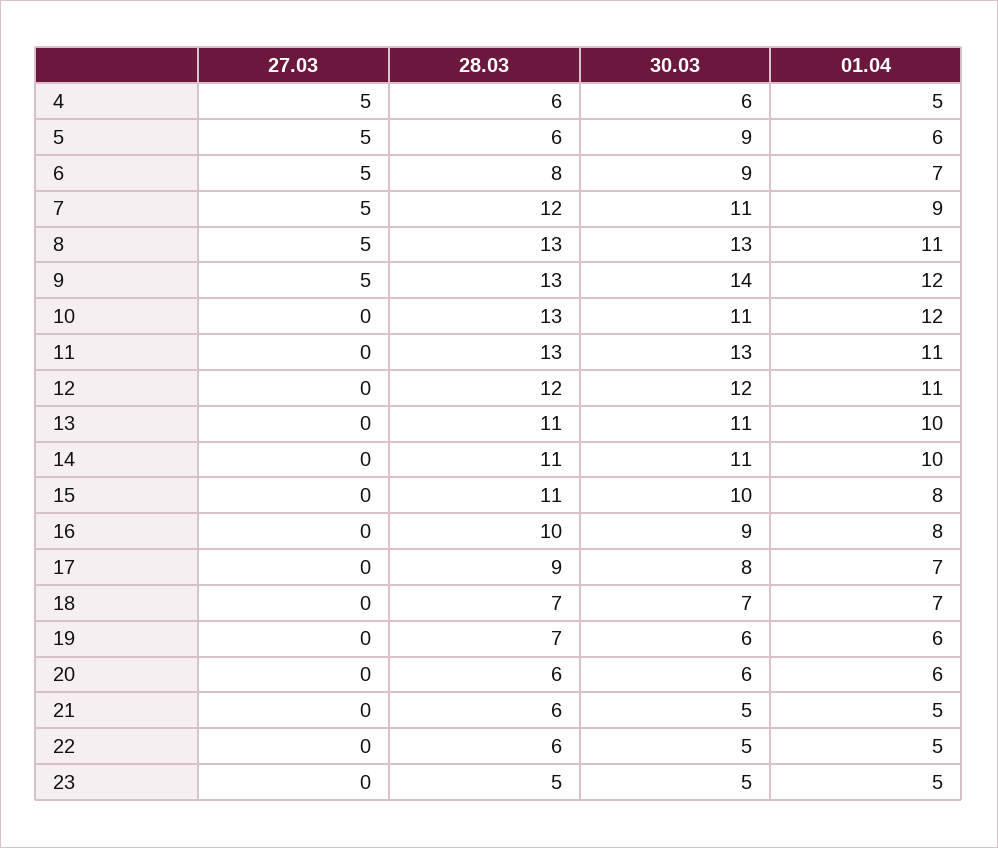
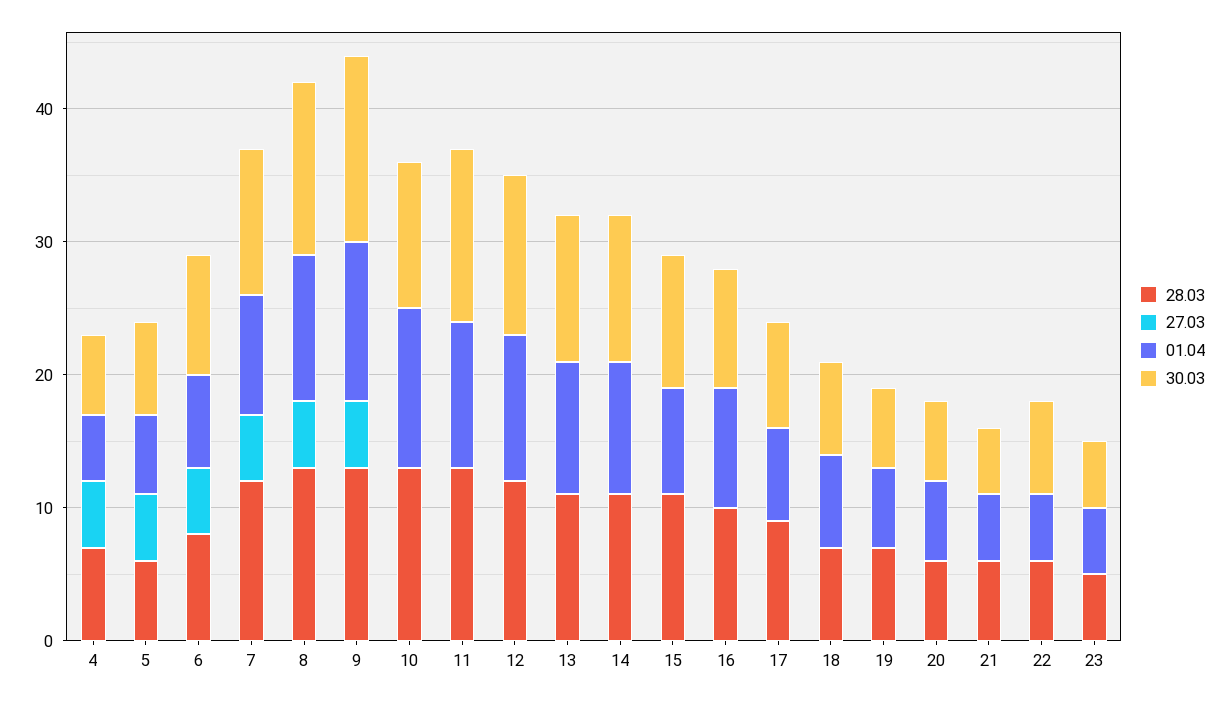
  {
    "27.03": {
      "4": 5,
      "5": 5,
      "6": 5,
      "7": 5,
      "8": 5,
      "9": 5,
      "10": 0,
      "11": 0,
      "12": 0,
      "13": 0,
      "14": 0,
      "15": 0,
      "16": 0,
      "17": 0,
      "18": 0,
      "19": 0,
      "20": 0,
      "21": 0,
      "22": 0,
      "23": 0
    },
    "28.03": {
-     "4": 6,
+     "4": 7,
      "5": 6,
      "6": 8,
      "7": 12,
      "8": 13,
      "9": 13,
      "10": 13,
      "11": 13,
      "12": 12,
      "13": 11,
      "14": 11,
      "15": 11,
      "16": 10,
      "17": 9,
      "18": 7,
      "19": 7,
      "20": 6,
      "21": 6,
      "22": 6,
      "23": 5
    },
    "30.03": {
      "4": 6,
-     "5": 9,
+     "5": 7,
      "6": 9,
      "7": 11,
      "8": 13,
      "9": 14,
      "10": 11,
      "11": 13,
      "12": 12,
      "13": 11,
      "14": 11,
      "15": 10,
      "16": 9,
      "17": 8,
      "18": 7,
      "19": 6,
      "20": 6,
      "21": 5,
-     "22": 5,
+     "22": 7,
      "23": 5
    },
    "01.04": {
      "4": 5,
      "5": 6,
      "6": 7,
      "7": 9,
      "8": 11,
      "9": 12,
      "10": 12,
      "11": 11,
      "12": 11,
      "13": 10,
      "14": 10,
      "15": 8,
-     "16": 8,
+     "16": 9,
      "17": 7,
      "18": 7,
      "19": 6,
      "20": 6,
      "21": 5,
      "22": 5,
      "23": 5
    }
  }

